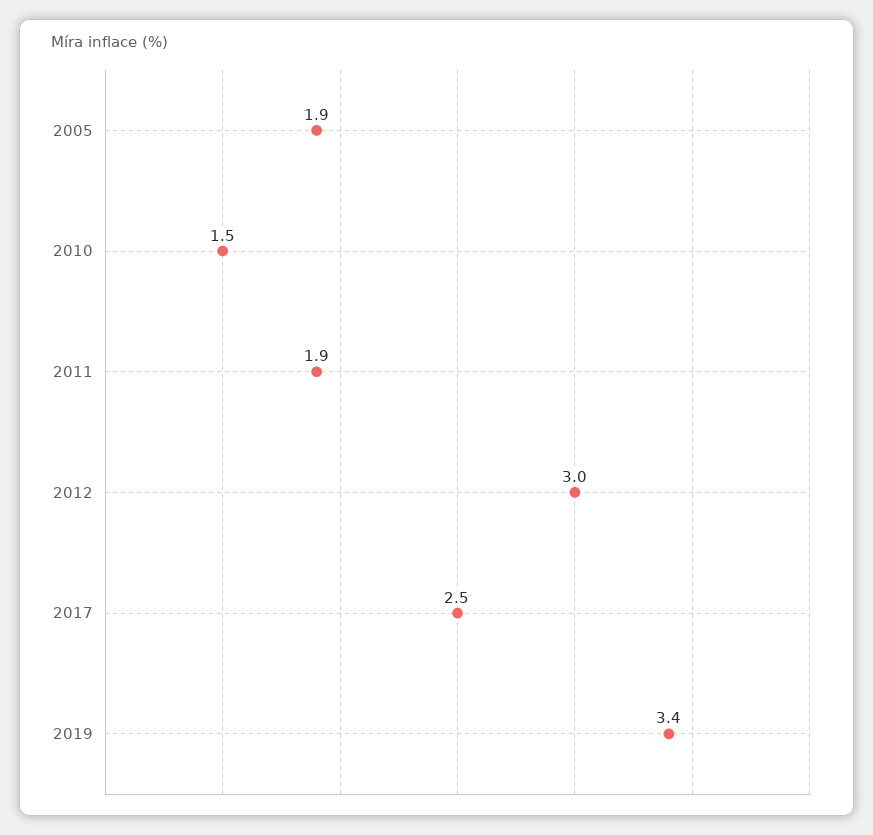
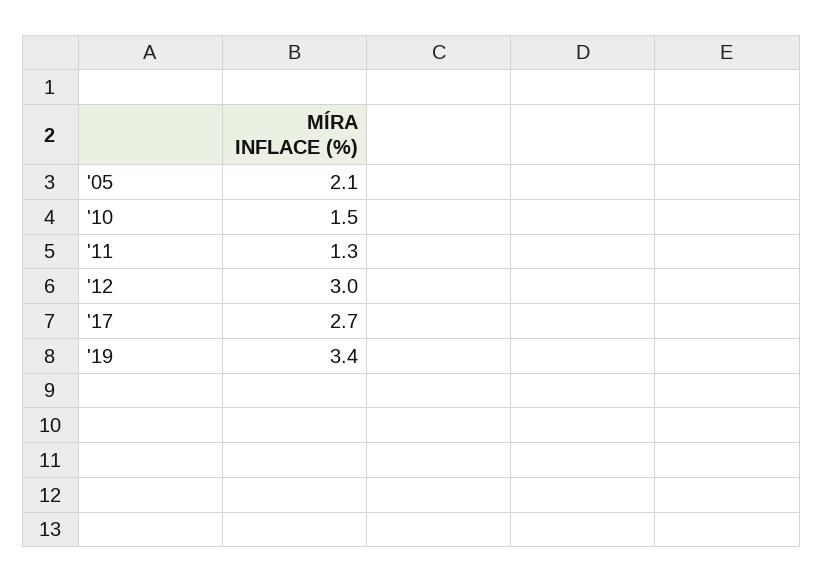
  {
-   "2005": 1.9,
+   "2005": 2.1,
    "2010": 1.5,
-   "2011": 1.9,
+   "2011": 1.3,
    "2012": 3,
-   "2017": 2.5,
+   "2017": 2.7,
    "2019": 3.4
  }

